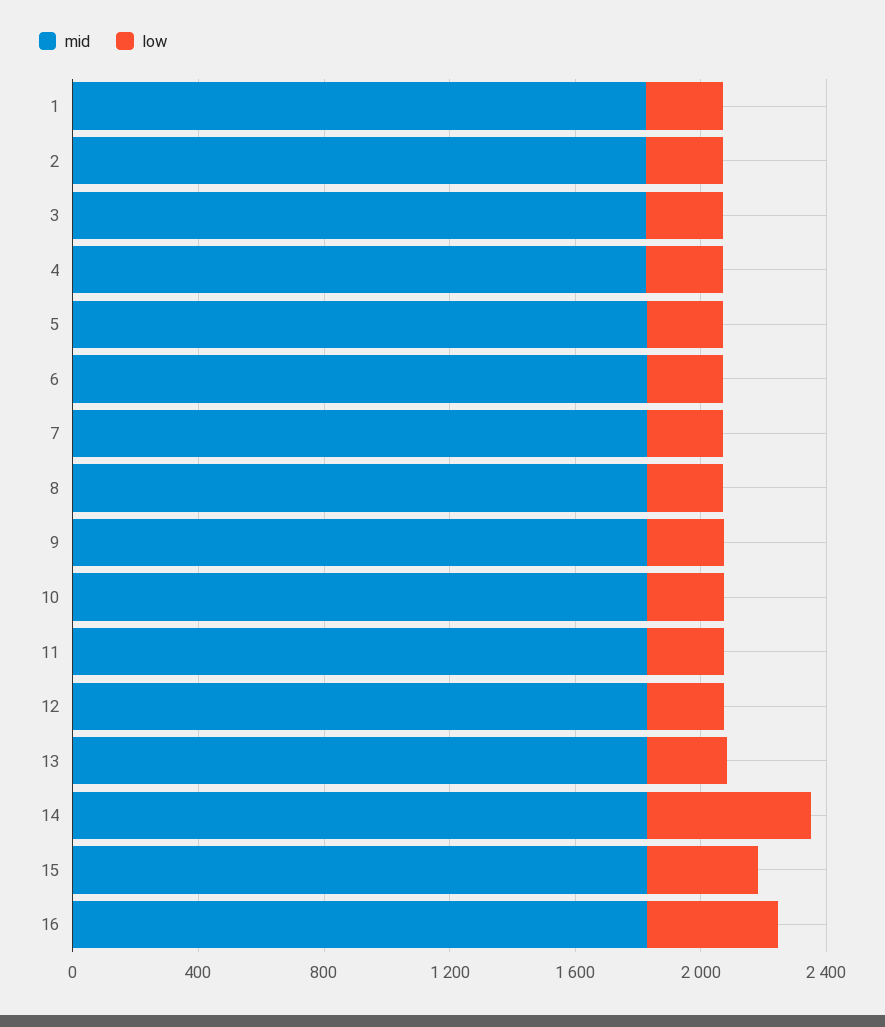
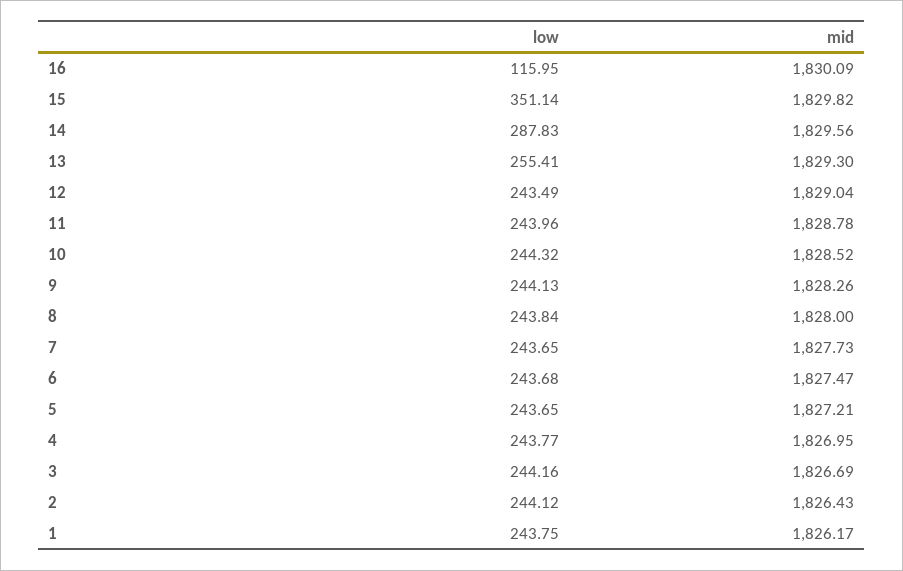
  {
    "mid": {
      "1": 1826.17,
      "2": 1826.43,
      "3": 1826.69,
      "4": 1826.95,
      "5": 1827.21,
      "6": 1827.47,
      "7": 1827.73,
      "8": 1828,
      "9": 1828.26,
      "10": 1828.52,
      "11": 1828.78,
      "12": 1829.04,
      "13": 1829.3,
      "14": 1829.56,
      "15": 1829.82,
      "16": 1830.09
    },
    "low": {
      "1": 243.75,
      "2": 244.12,
      "3": 244.16,
      "4": 243.77,
      "5": 243.65,
      "6": 243.68,
      "7": 243.65,
      "8": 243.84,
      "9": 244.13,
      "10": 244.32,
      "11": 243.96,
      "12": 243.49,
      "13": 255.41,
-     "14": 500,
+     "14": 287.83,
      "15": 351.14,
-     "16": 400
+     "16": 115.95
    }
  }

